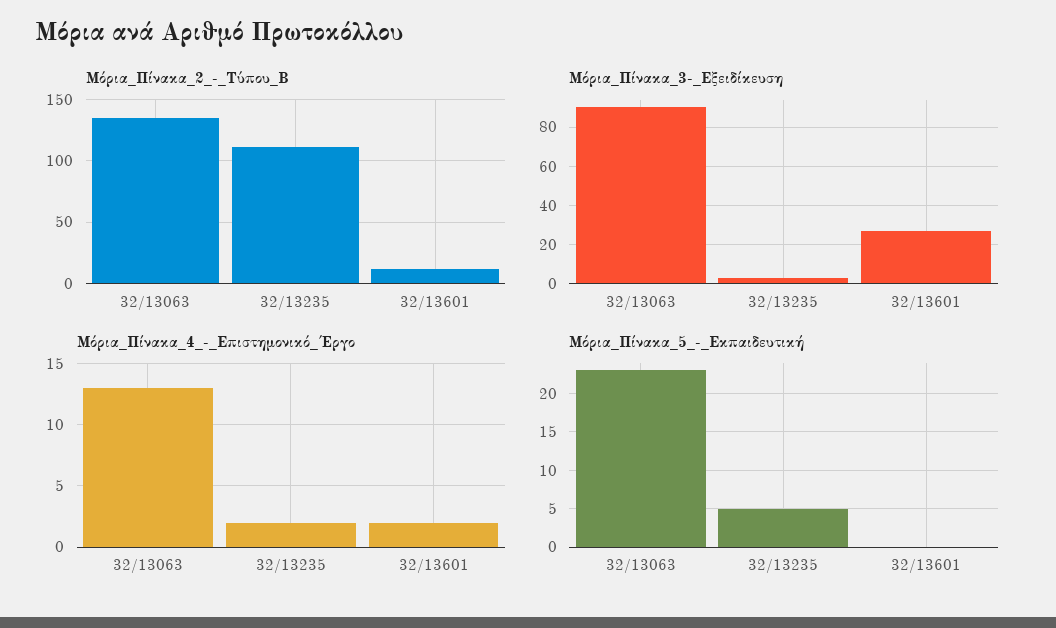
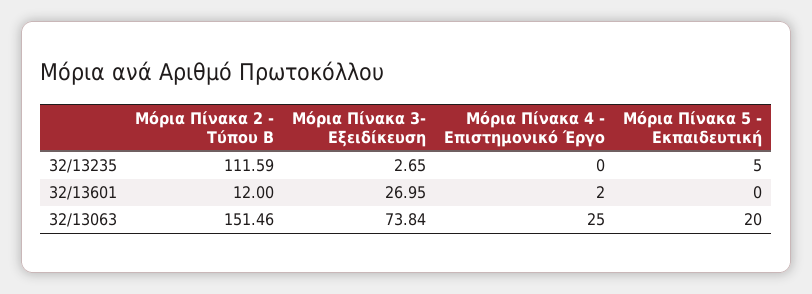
  {
    "Μόρια_Πίνακα_2_-_Τύπου_Β": {
-     "32/13063": 135,
+     "32/13063": 151.46,
      "32/13235": 111.59,
      "32/13601": 12
    },
    "Μόρια_Πίνακα_3-_Εξειδίκευση": {
-     "32/13063": 90,
+     "32/13063": 73.84,
      "32/13235": 2.65,
      "32/13601": 26.95
    },
    "Μόρια_Πίνακα_4_-_Επιστημονικό_Έργο": {
-     "32/13063": 13,
+     "32/13063": 25,
-     "32/13235": 2,
+     "32/13235": 0,
      "32/13601": 2
    },
    "Μόρια_Πίνακα_5_-_Εκπαιδευτική": {
-     "32/13063": 23,
+     "32/13063": 20,
      "32/13235": 5,
      "32/13601": 0
    }
  }

